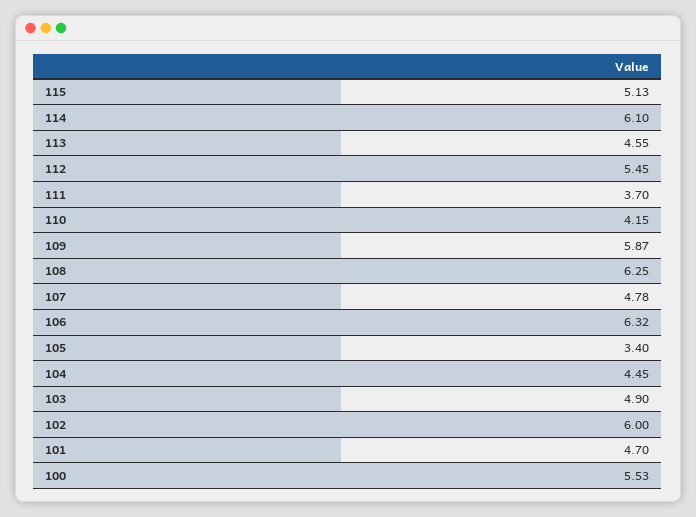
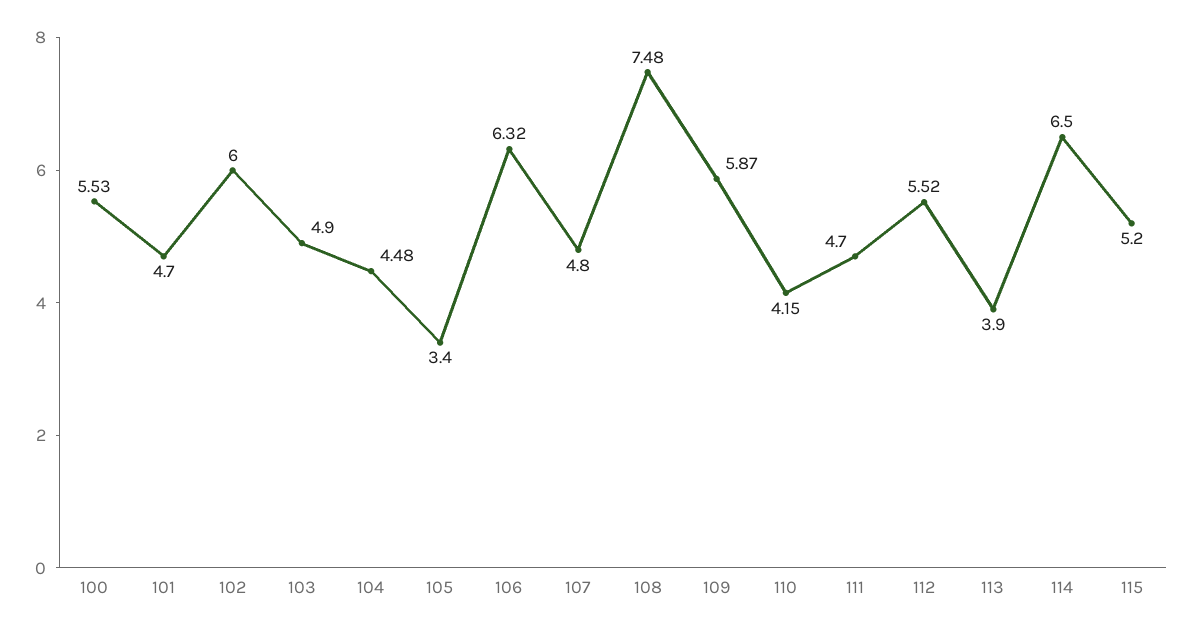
  {
-   "115": 5.13,
+   "115": 5.2,
-   "114": 6.1,
+   "114": 6.5,
-   "113": 4.55,
+   "113": 3.9,
-   "112": 5.45,
+   "112": 5.52,
-   "111": 3.7,
+   "111": 4.7,
    "110": 4.15,
    "109": 5.87,
-   "108": 6.25,
+   "108": 7.48,
-   "107": 4.78,
+   "107": 4.8,
    "106": 6.32,
    "105": 3.4,
-   "104": 4.45,
+   "104": 4.48,
    "103": 4.9,
    "102": 6,
    "101": 4.7,
    "100": 5.53
  }

